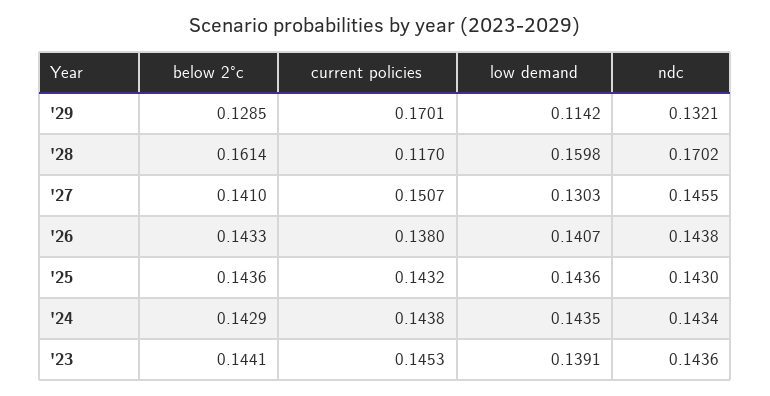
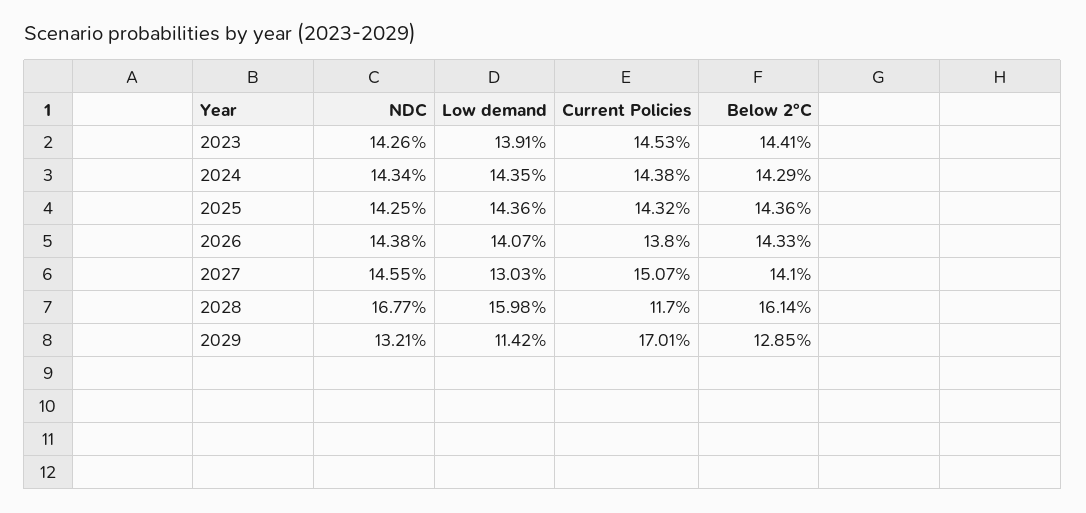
  {
    "below 2°c": {
      "'29": 0.1285,
      "'28": 0.1614,
      "'27": 0.141,
      "'26": 0.1433,
      "'25": 0.1436,
      "'24": 0.1429,
      "'23": 0.1441
    },
    "current policies": {
      "'29": 0.1701,
      "'28": 0.117,
      "'27": 0.1507,
      "'26": 0.138,
      "'25": 0.1432,
      "'24": 0.1438,
      "'23": 0.1453
    },
    "low demand": {
      "'29": 0.1142,
      "'28": 0.1598,
      "'27": 0.1303,
      "'26": 0.1407,
      "'25": 0.1436,
      "'24": 0.1435,
      "'23": 0.1391
    },
    "ndc": {
      "'29": 0.1321,
-     "'28": 0.1702,
+     "'28": 0.1677,
      "'27": 0.1455,
      "'26": 0.1438,
-     "'25": 0.143,
+     "'25": 0.1425,
      "'24": 0.1434,
-     "'23": 0.1436
+     "'23": 0.1426
    }
  }

